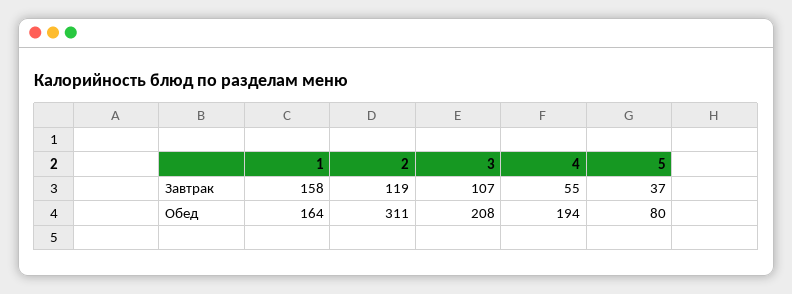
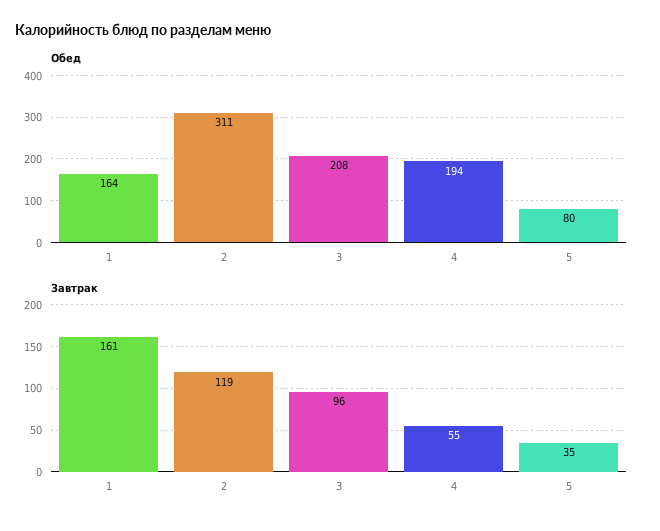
  {
    "Завтрак": {
-     "1": 158,
+     "1": 161,
      "2": 119,
-     "3": 107,
+     "3": 96,
      "4": 55,
-     "5": 37
+     "5": 35
    },
    "Обед": {
      "1": 164,
      "2": 311,
      "3": 208,
      "4": 194,
      "5": 80
    }
  }

